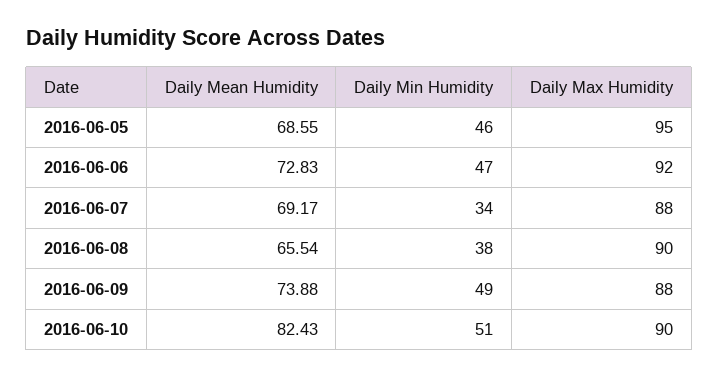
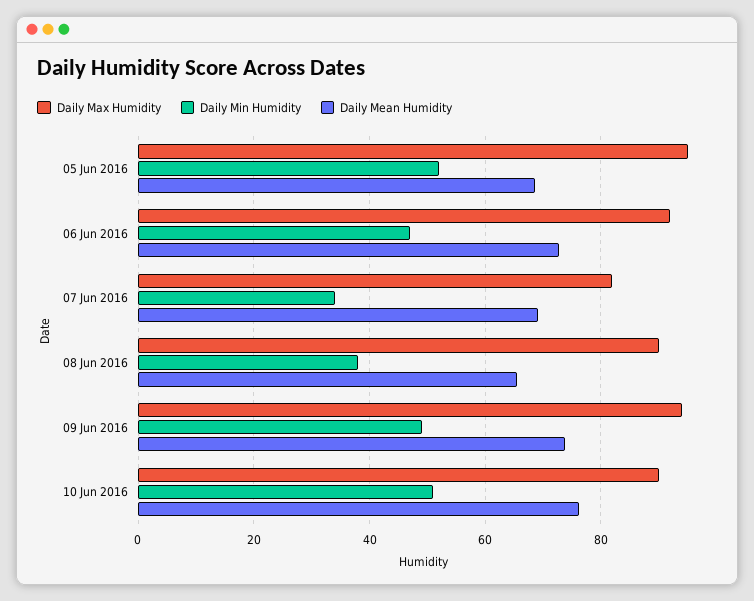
  {
    "Daily Mean Humidity": {
      "2016-06-05": 68.55,
      "2016-06-06": 72.83,
      "2016-06-07": 69.17,
      "2016-06-08": 65.54,
      "2016-06-09": 73.88,
-     "2016-06-10": 82.43
+     "2016-06-10": 76
    },
    "Daily Min Humidity": {
-     "2016-06-05": 46,
+     "2016-06-05": 52,
      "2016-06-06": 47,
      "2016-06-07": 34,
      "2016-06-08": 38,
      "2016-06-09": 49,
      "2016-06-10": 51
    },
    "Daily Max Humidity": {
      "2016-06-05": 95,
      "2016-06-06": 92,
-     "2016-06-07": 88,
+     "2016-06-07": 82,
      "2016-06-08": 90,
-     "2016-06-09": 88,
+     "2016-06-09": 94,
      "2016-06-10": 90
    }
  }

